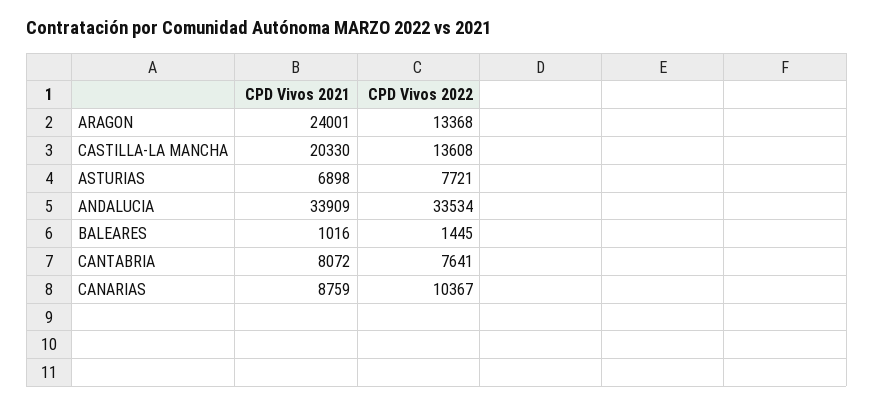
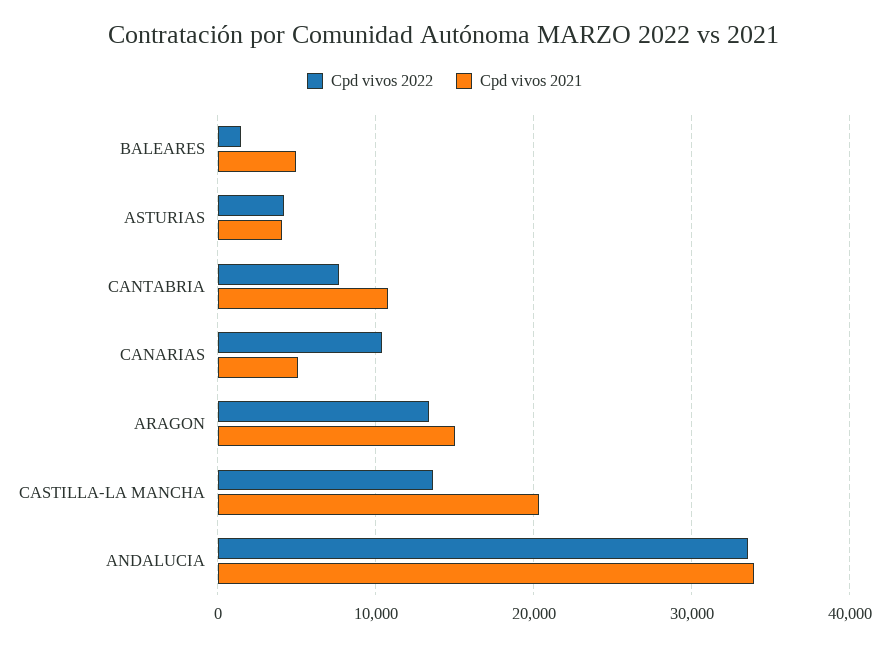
  {
    "CPD Vivos 2021": {
-     "ARAGON": 24001,
+     "ARAGON": 15000,
      "CASTILLA-LA MANCHA": 20330,
-     "ASTURIAS": 6898,
+     "ASTURIAS": 4000,
      "ANDALUCIA": 33909,
-     "BALEARES": 1016,
+     "BALEARES": 5000,
-     "CANTABRIA": 8072,
+     "CANTABRIA": 11000,
-     "CANARIAS": 8759
+     "CANARIAS": 5000
    },
    "CPD Vivos 2022": {
      "ARAGON": 13368,
      "CASTILLA-LA MANCHA": 13608,
-     "ASTURIAS": 7721,
+     "ASTURIAS": 4000,
      "ANDALUCIA": 33534,
      "BALEARES": 1445,
      "CANTABRIA": 7641,
      "CANARIAS": 10367
    }
  }

